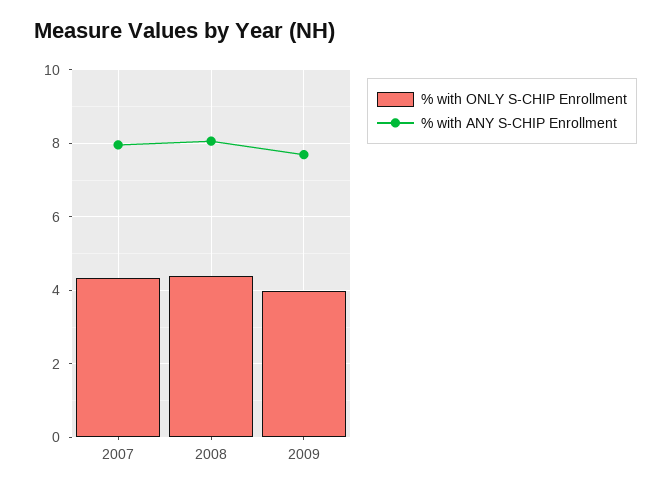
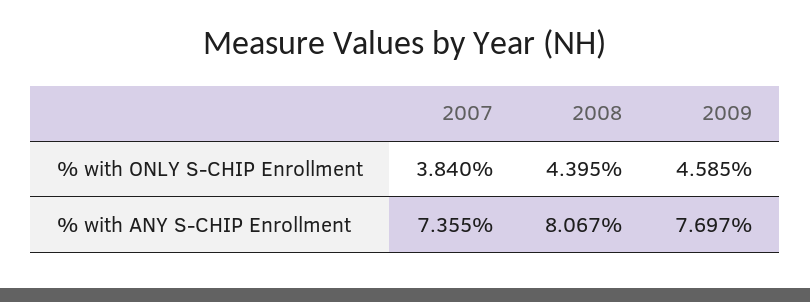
  {
    "% with ONLY S-CHIP Enrollment": {
-     "2007": 4.4,
+     "2007": 3.84,
      "2008": 4.395,
-     "2009": 4
+     "2009": 4.585
    },
    "% with ANY S-CHIP Enrollment": {
-     "2007": 8,
+     "2007": 7.355,
      "2008": 8.067,
      "2009": 7.697
    }
  }

